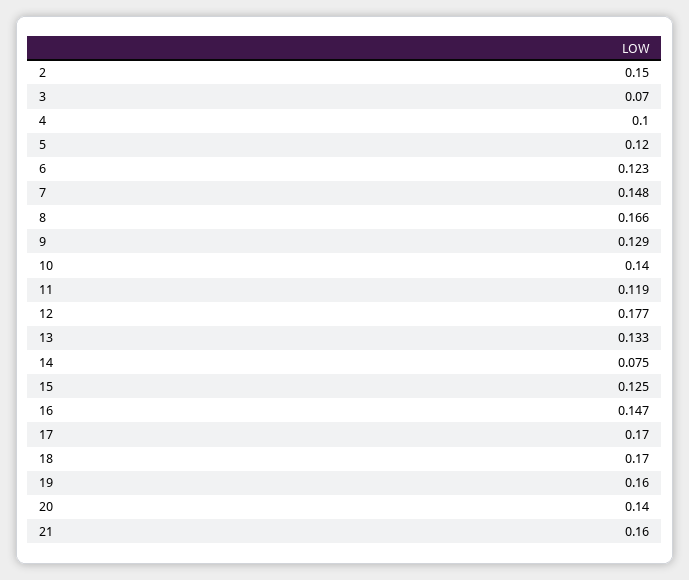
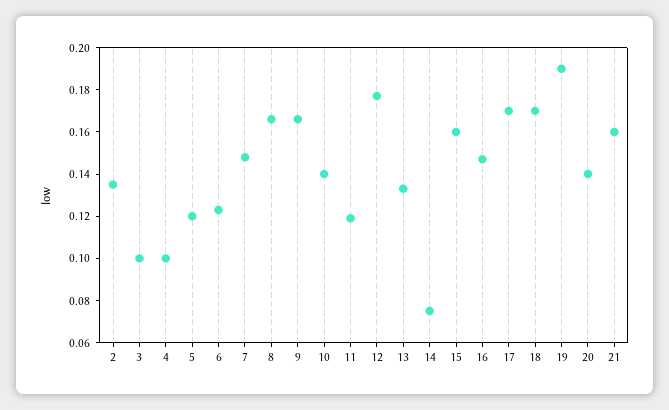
  {
-   "2": 0.15,
+   "2": 0.135,
-   "3": 0.07,
+   "3": 0.1,
    "4": 0.1,
    "5": 0.12,
    "6": 0.123,
    "7": 0.148,
    "8": 0.166,
-   "9": 0.129,
+   "9": 0.165,
    "10": 0.14,
    "11": 0.119,
    "12": 0.177,
    "13": 0.133,
    "14": 0.075,
-   "15": 0.125,
+   "15": 0.16,
    "16": 0.147,
    "17": 0.17,
    "18": 0.17,
-   "19": 0.16,
+   "19": 0.19,
    "20": 0.14,
    "21": 0.16
  }

